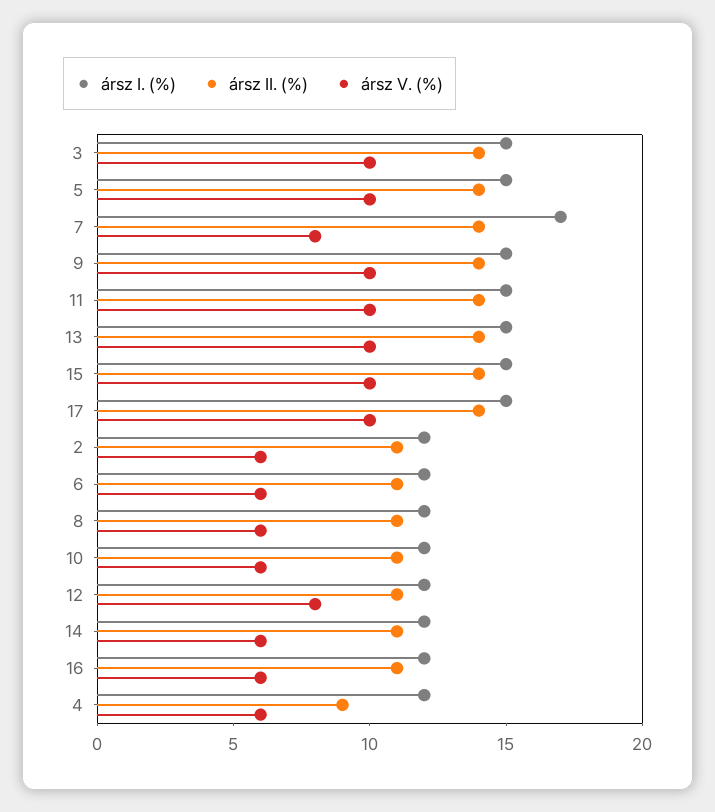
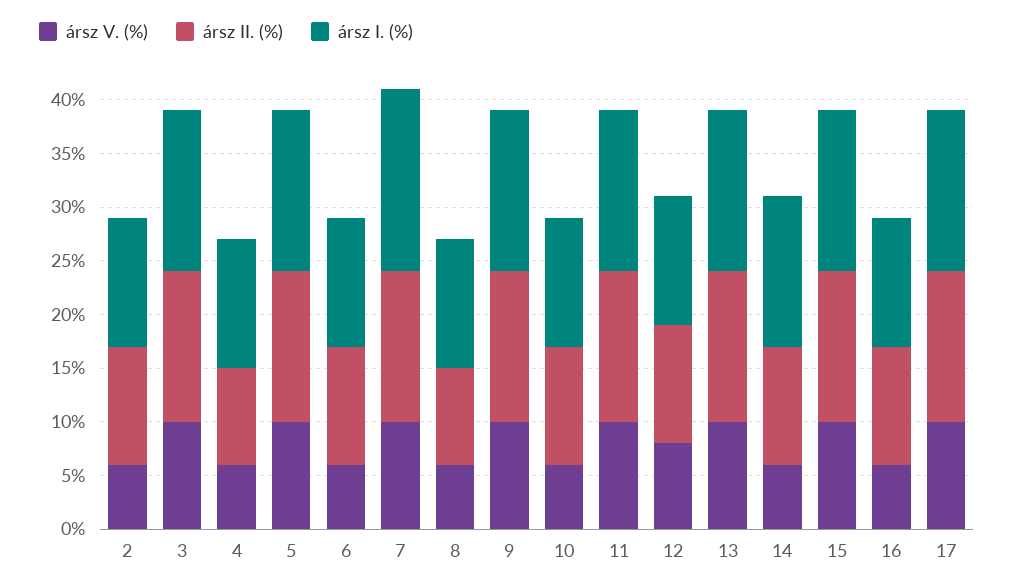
  {
    "ársz I. (%)": {
      "3": 15,
      "5": 15,
      "7": 17,
      "9": 15,
      "11": 15,
      "13": 15,
      "15": 15,
      "17": 15,
      "2": 12,
      "6": 12,
      "8": 12,
      "10": 12,
      "12": 12,
-     "14": 12,
+     "14": 14,
      "16": 12,
      "4": 12
    },
    "ársz II. (%)": {
      "3": 14,
      "5": 14,
      "7": 14,
      "9": 14,
      "11": 14,
      "13": 14,
      "15": 14,
      "17": 14,
      "2": 11,
      "6": 11,
-     "8": 11,
+     "8": 9,
      "10": 11,
      "12": 11,
      "14": 11,
      "16": 11,
      "4": 9
    },
    "ársz V. (%)": {
      "3": 10,
      "5": 10,
-     "7": 8,
+     "7": 10,
      "9": 10,
      "11": 10,
      "13": 10,
      "15": 10,
      "17": 10,
      "2": 6,
      "6": 6,
      "8": 6,
      "10": 6,
      "12": 8,
      "14": 6,
      "16": 6,
      "4": 6
    }
  }

